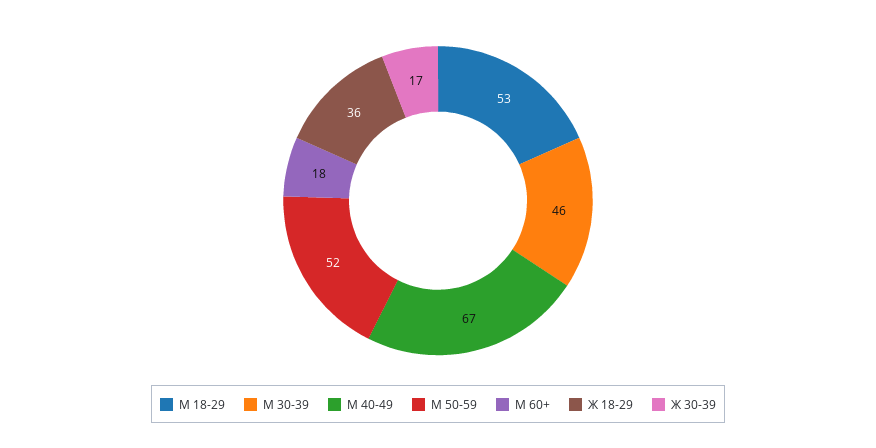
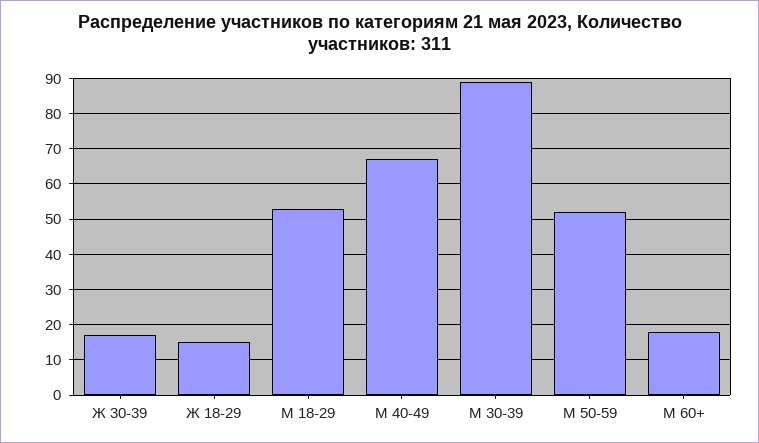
  {
    "М 18-29": 53,
-   "М 30-39": 46,
+   "М 30-39": 90,
    "М 40-49": 67,
    "М 50-59": 52,
    "М 60+": 18,
-   "Ж 18-29": 36,
+   "Ж 18-29": 15,
    "Ж 30-39": 17
  }

